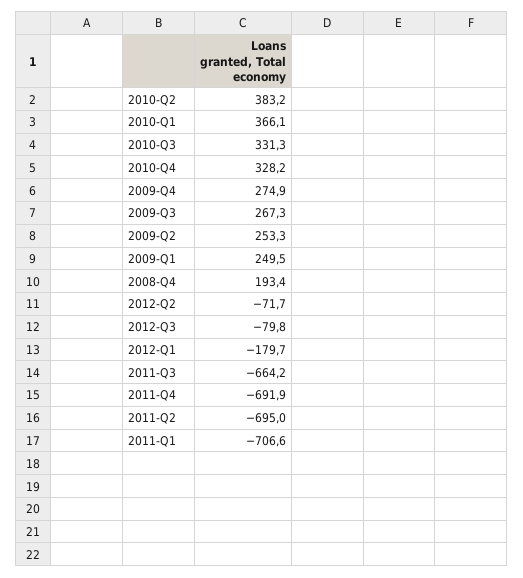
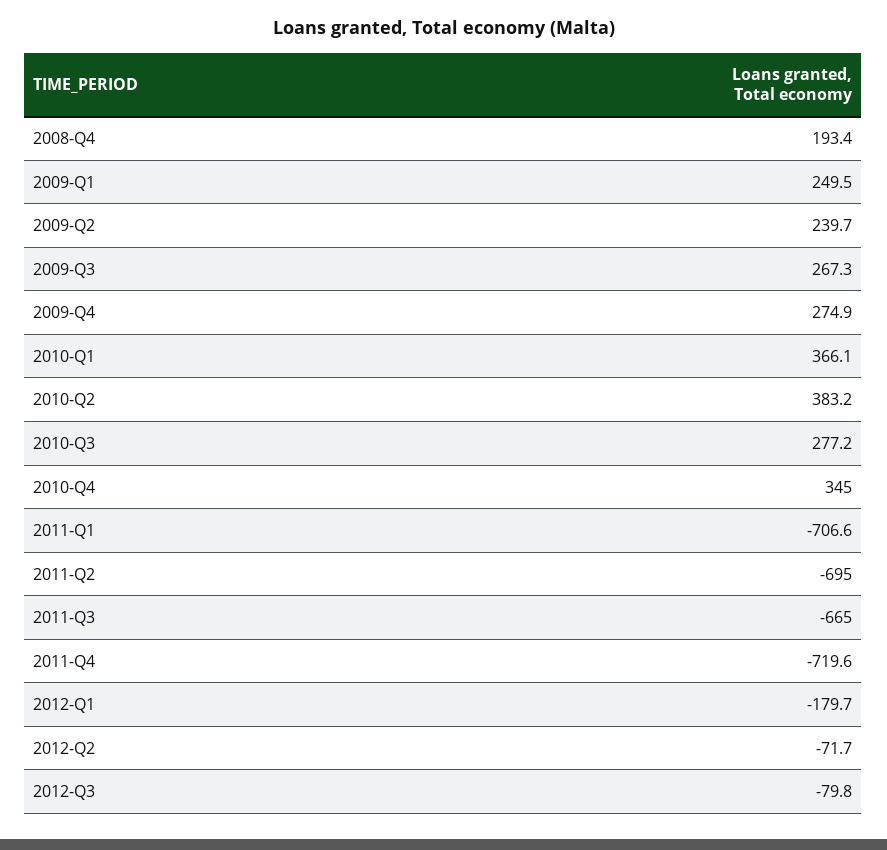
  {
    "2010-Q2": 383.2,
    "2010-Q1": 366.1,
-   "2010-Q3": 331.3,
+   "2010-Q3": 277.2,
-   "2010-Q4": 328.2,
+   "2010-Q4": 345,
    "2009-Q4": 274.9,
    "2009-Q3": 267.3,
-   "2009-Q2": 253.3,
+   "2009-Q2": 239.7,
    "2009-Q1": 249.5,
    "2008-Q4": 193.4,
    "2012-Q2": -71.7,
    "2012-Q3": -79.8,
    "2012-Q1": -179.7,
-   "2011-Q3": -664.2,
+   "2011-Q3": -665,
-   "2011-Q4": -691.9,
+   "2011-Q4": -719.6,
    "2011-Q2": -695,
    "2011-Q1": -706.6
  }

